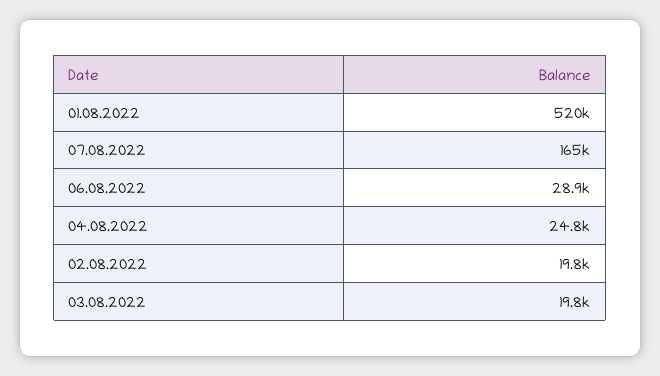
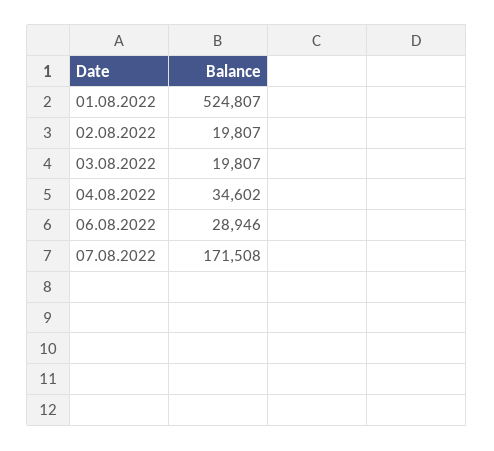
  {
-   "01.08.2022": 520000,
+   "01.08.2022": 524807,
-   "07.08.2022": 165000,
+   "07.08.2022": 171508,
    "06.08.2022": 28946,
-   "04.08.2022": 24800,
+   "04.08.2022": 34602,
    "02.08.2022": 19807,
    "03.08.2022": 19807
  }

